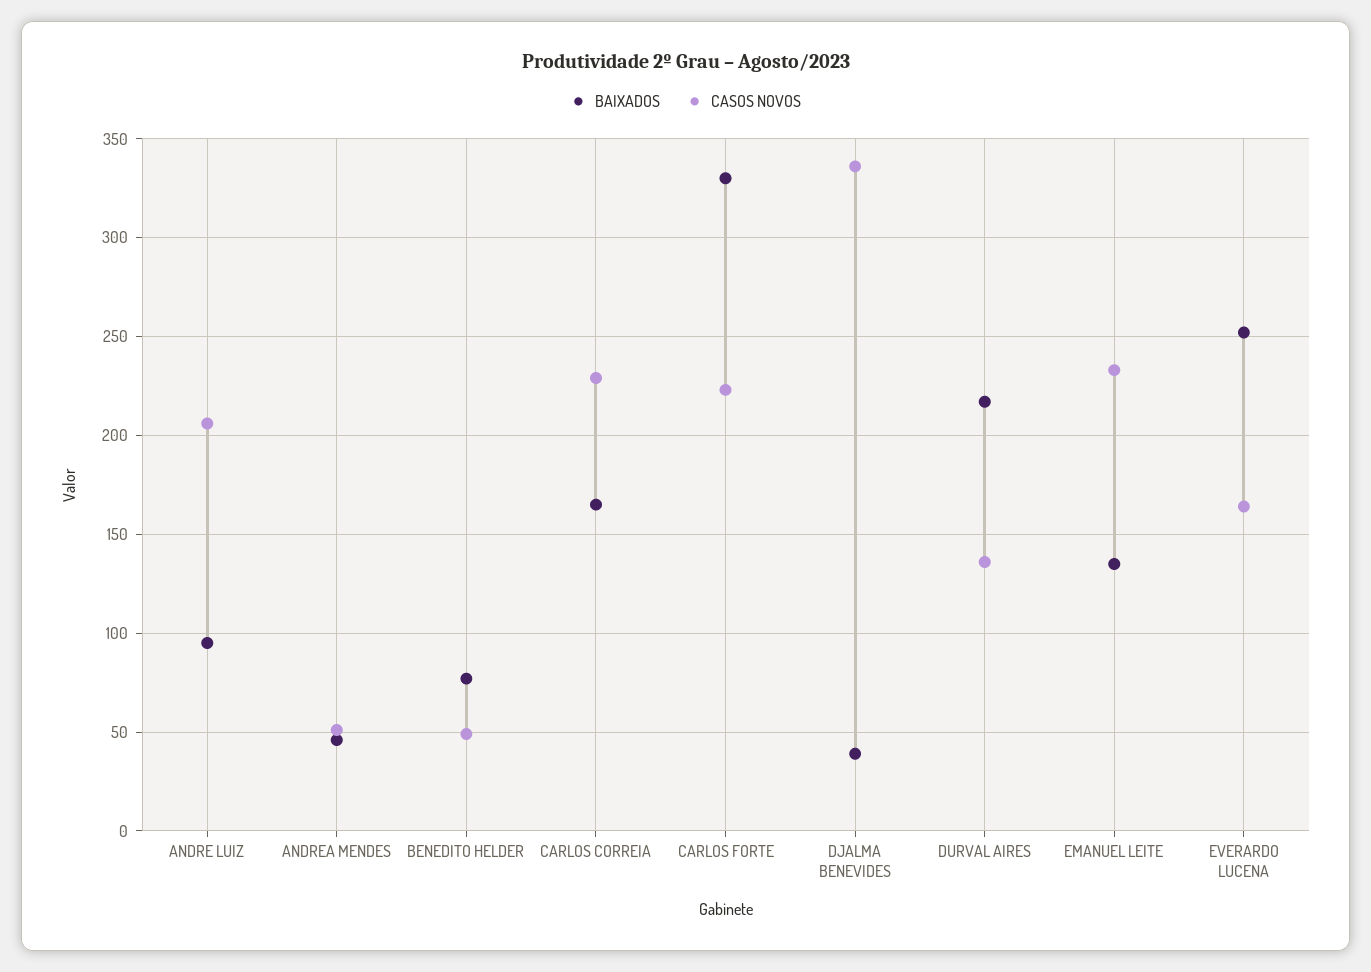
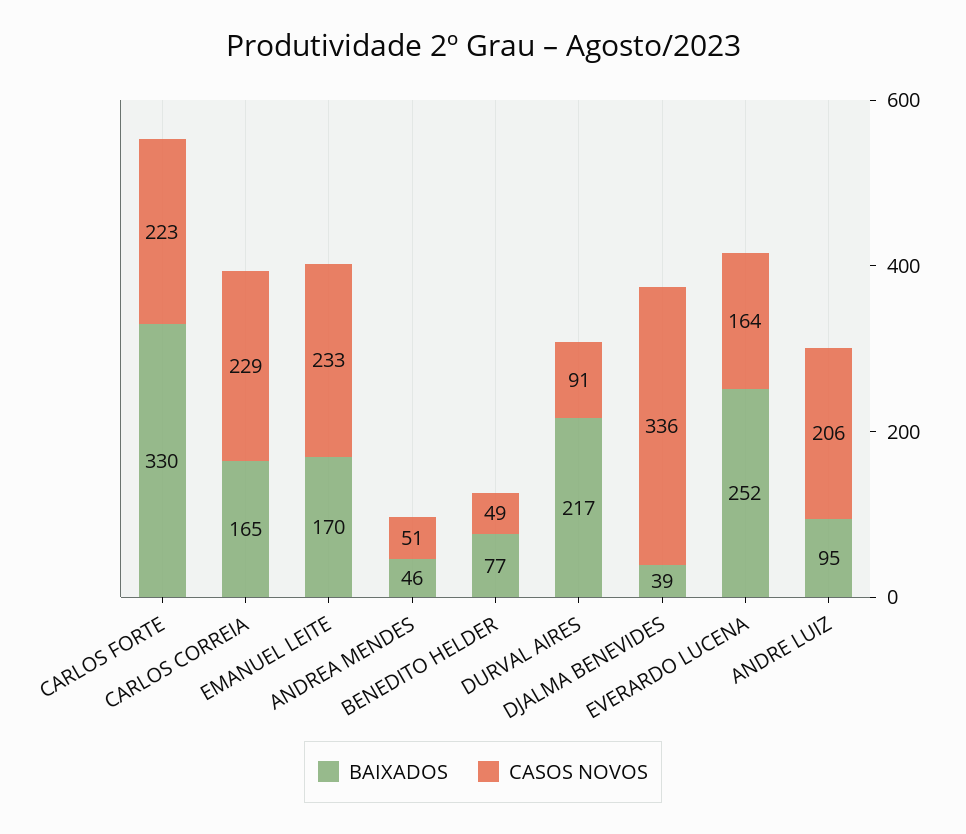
  {
    "BAIXADOS": {
      "ANDRE LUIZ": 95,
      "ANDREA MENDES": 46,
      "BENEDITO HELDER": 77,
      "CARLOS CORREIA": 165,
      "CARLOS FORTE": 330,
      "DJALMA BENEVIDES": 39,
      "DURVAL AIRES": 217,
-     "EMANUEL LEITE": 135,
+     "EMANUEL LEITE": 170,
      "EVERARDO LUCENA": 252
    },
    "CASOS NOVOS": {
      "ANDRE LUIZ": 206,
      "ANDREA MENDES": 51,
      "BENEDITO HELDER": 49,
      "CARLOS CORREIA": 229,
      "CARLOS FORTE": 223,
      "DJALMA BENEVIDES": 336,
-     "DURVAL AIRES": 135,
+     "DURVAL AIRES": 91,
      "EMANUEL LEITE": 233,
      "EVERARDO LUCENA": 164
    }
  }

